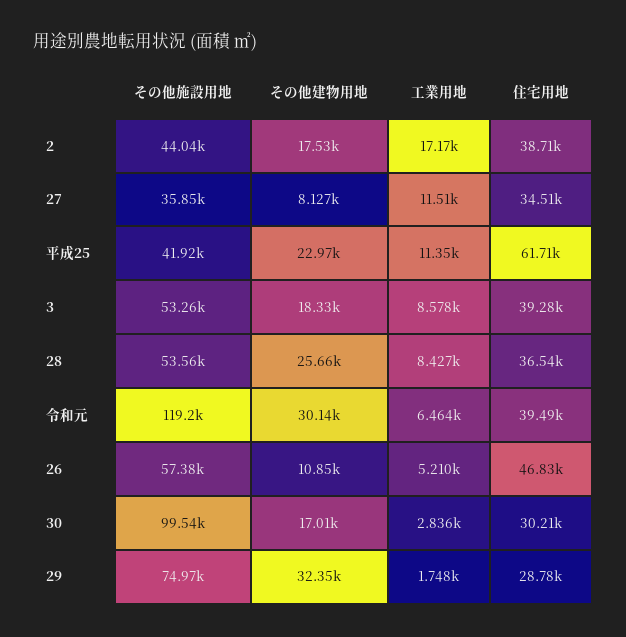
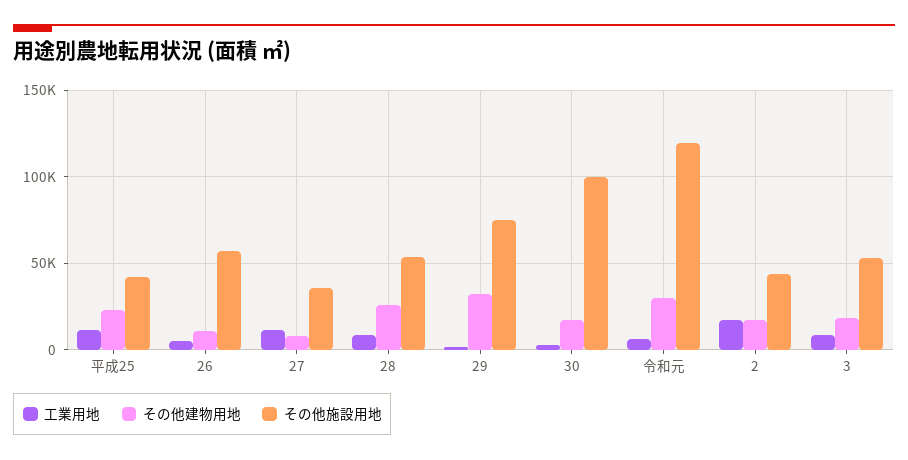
  {
    "その他施設用地": {
      "2": 44040,
      "27": 35850,
      "平成25": 41920,
      "3": 53260,
      "28": 53560,
      "令和元": 119200,
      "26": 57380,
      "30": 99540,
      "29": 74970
    },
    "その他建物用地": {
      "2": 17530,
      "27": 8127,
      "平成25": 22970,
      "3": 18330,
      "28": 25660,
      "令和元": 30140,
      "26": 10850,
      "30": 17010,
      "29": 32350
    },
    "工業用地": {
      "2": 17170,
      "27": 11510,
      "平成25": 11350,
      "3": 8578,
      "28": 8427,
      "令和元": 6464,
      "26": 5210,
      "30": 2836,
      "29": 1748
-   },
+   }
-   "住宅用地": {
-     "2": 38710,
-     "27": 34510,
-     "平成25": 61710,
-     "3": 39280,
-     "28": 36540,
-     "令和元": 39490,
-     "26": 46830,
-     "30": 30210,
-     "29": 28780
-   }
  }

